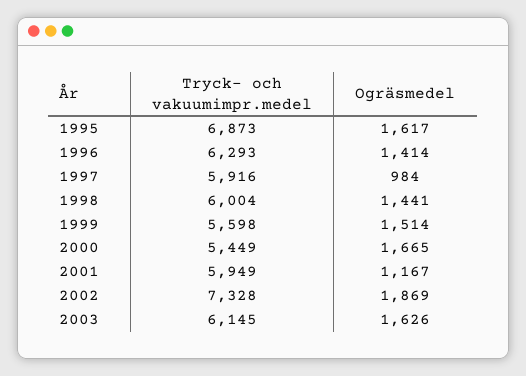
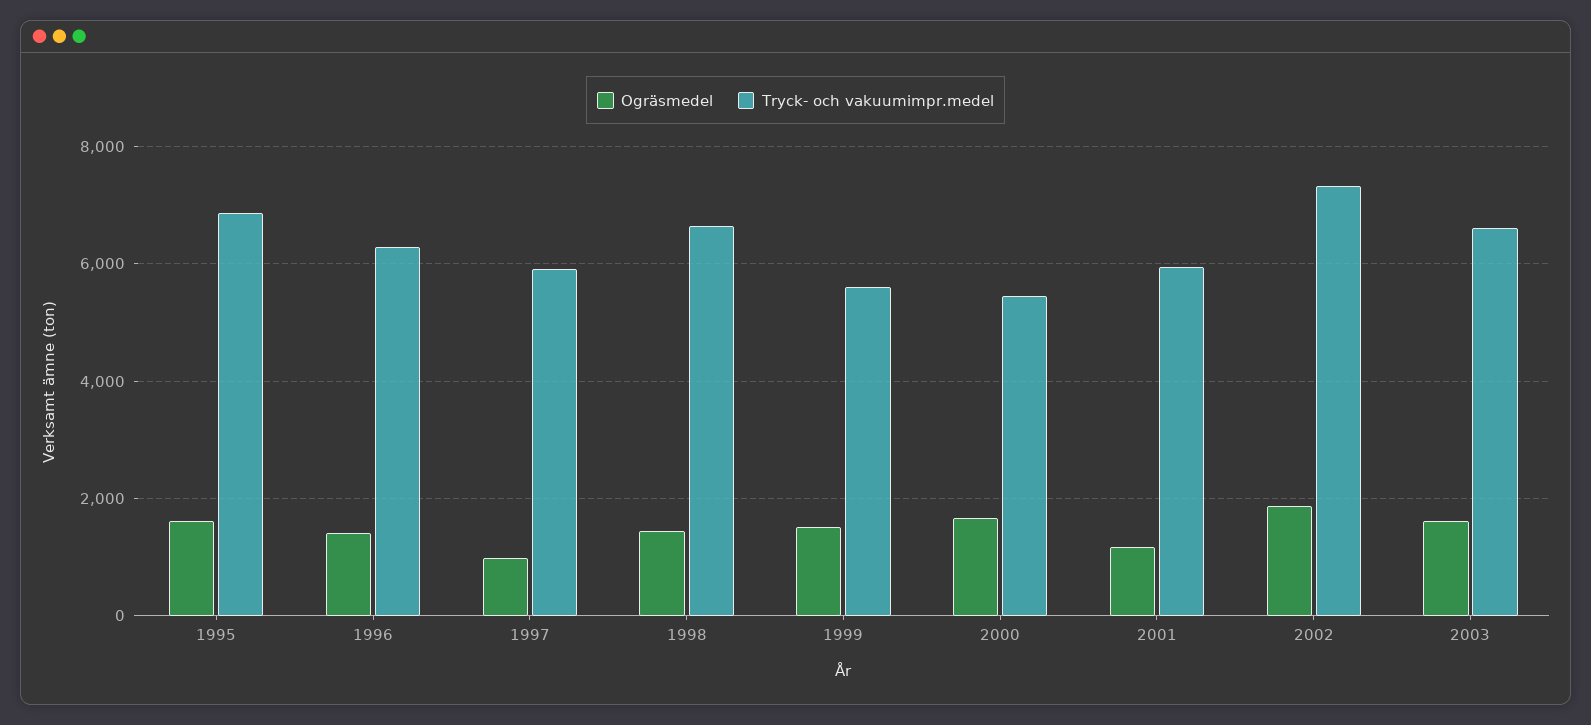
  {
    "Tryck- och vakuumimpr.medel": {
      "1995": 6873,
      "1996": 6293,
      "1997": 5916,
-     "1998": 6004,
+     "1998": 6600,
      "1999": 5598,
      "2000": 5449,
      "2001": 5949,
      "2002": 7328,
-     "2003": 6145
+     "2003": 6600
    },
    "Ogräsmedel": {
      "1995": 1617,
      "1996": 1414,
      "1997": 984,
      "1998": 1441,
      "1999": 1514,
      "2000": 1665,
      "2001": 1167,
      "2002": 1869,
      "2003": 1626
    }
  }

